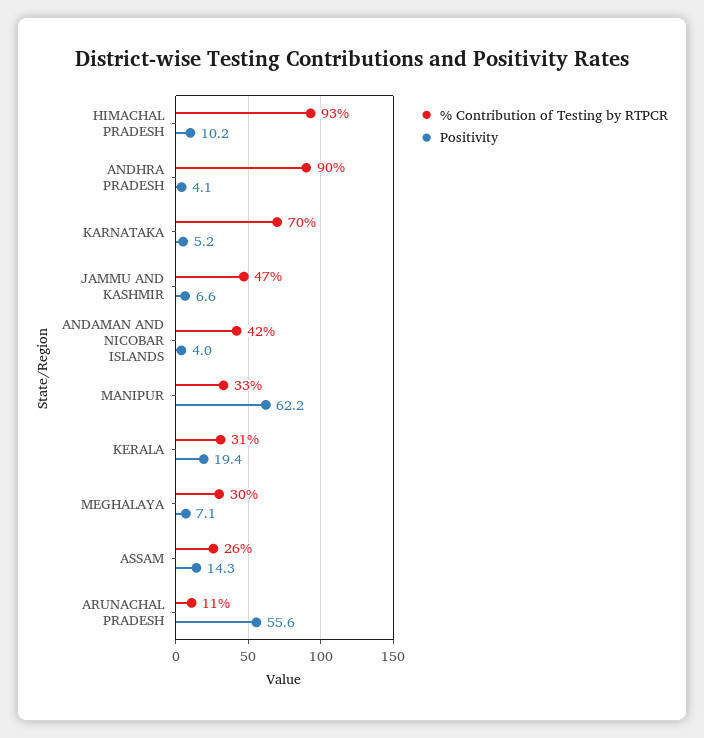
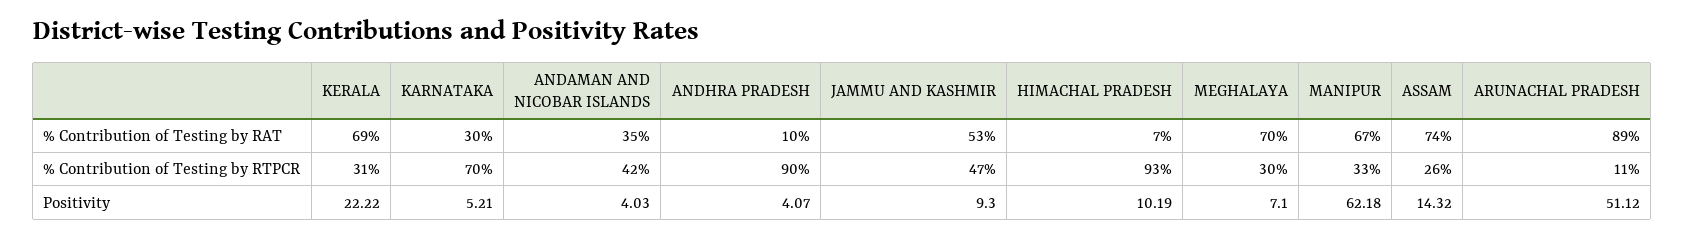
  {
    "% Contribution of Testing by RTPCR": {
      "HIMACHAL PRADESH": 93,
      "ANDHRA PRADESH": 90,
      "KARNATAKA": 70,
      "JAMMU AND KASHMIR": 47,
      "ANDAMAN AND NICOBAR ISLANDS": 42,
      "MANIPUR": 33,
      "KERALA": 31,
      "MEGHALAYA": 30,
      "ASSAM": 26,
      "ARUNACHAL PRADESH": 11
    },
    "Positivity": {
      "HIMACHAL PRADESH": 10.19,
      "ANDHRA PRADESH": 4.07,
      "KARNATAKA": 5.21,
-     "JAMMU AND KASHMIR": 6.6,
+     "JAMMU AND KASHMIR": 9.3,
      "ANDAMAN AND NICOBAR ISLANDS": 4.03,
      "MANIPUR": 62.18,
-     "KERALA": 19.4,
+     "KERALA": 22.22,
      "MEGHALAYA": 7.1,
      "ASSAM": 14.32,
-     "ARUNACHAL PRADESH": 55.6
+     "ARUNACHAL PRADESH": 51.12
-   }
+   },
+   "% Contribution of Testing by RAT": {
+     "KERALA": 69,
+     "KARNATAKA": 30,
+     "ANDAMAN AND NICOBAR ISLANDS": 35,
+     "ANDHRA PRADESH": 10,
+     "JAMMU AND KASHMIR": 53,
+     "HIMACHAL PRADESH": 7,
+     "MEGHALAYA": 70,
+     "MANIPUR": 67,
+     "ASSAM": 74,
+     "ARUNACHAL PRADESH": 89
+   }
  }

